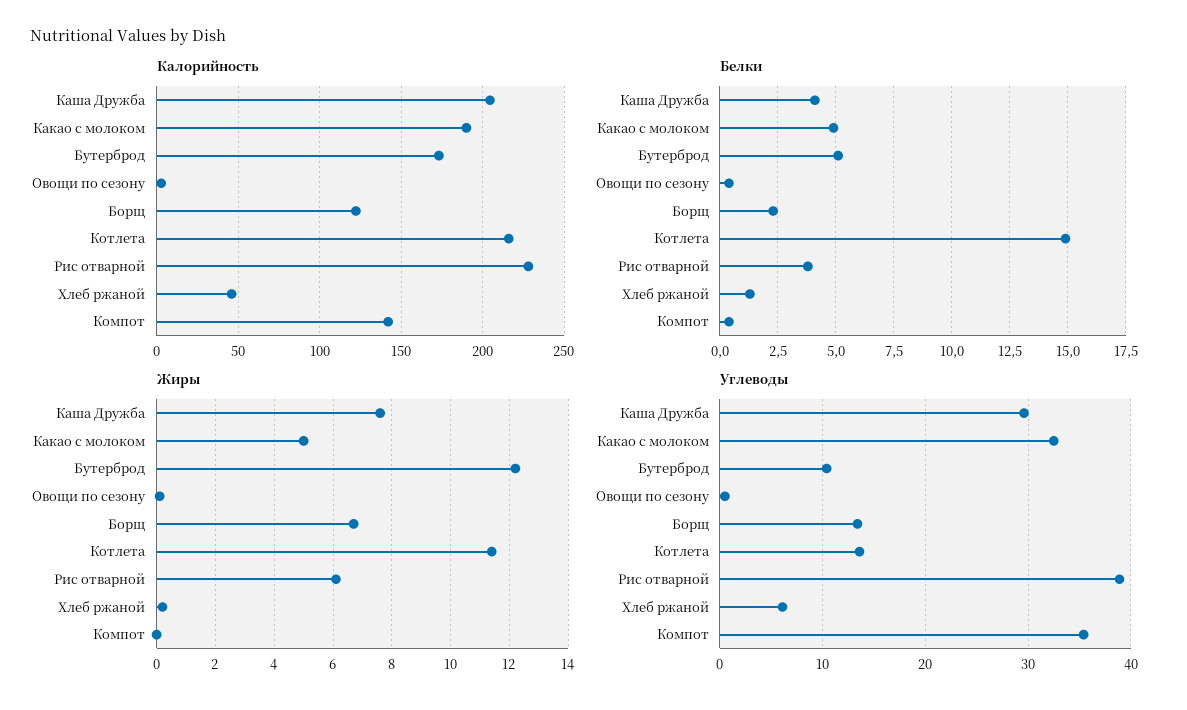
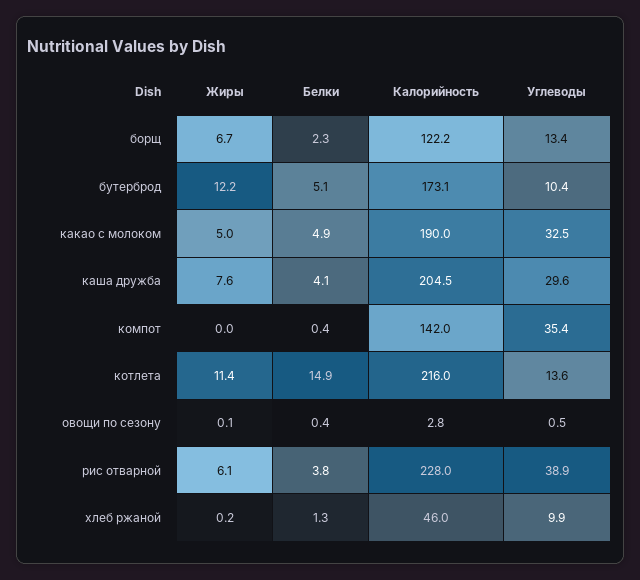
  {
    "Калорийность": {
      "Каша Дружба": 204.5,
      "Какао с молоком": 190,
      "Бутерброд": 173.1,
      "Овощи по сезону": 2.8,
      "Борщ": 122.2,
      "Котлета": 216,
      "Рис отварной": 228,
      "Хлеб ржаной": 46,
      "Компот": 142
    },
    "Белки": {
      "Каша Дружба": 4.1,
      "Какао с молоком": 4.9,
      "Бутерброд": 5.1,
      "Овощи по сезону": 0.4,
      "Борщ": 2.3,
      "Котлета": 14.9,
      "Рис отварной": 3.8,
      "Хлеб ржаной": 1.3,
      "Компот": 0.4
    },
    "Жиры": {
      "Каша Дружба": 7.6,
      "Какао с молоком": 5,
      "Бутерброд": 12.2,
      "Овощи по сезону": 0.1,
      "Борщ": 6.7,
      "Котлета": 11.4,
      "Рис отварной": 6.1,
      "Хлеб ржаной": 0.2,
      "Компот": 0
    },
    "Углеводы": {
      "Каша Дружба": 29.6,
      "Какао с молоком": 32.5,
      "Бутерброд": 10.4,
      "Овощи по сезону": 0.5,
      "Борщ": 13.4,
      "Котлета": 13.6,
      "Рис отварной": 38.9,
-     "Хлеб ржаной": 6,
+     "Хлеб ржаной": 9.9,
      "Компот": 35.4
    }
  }

